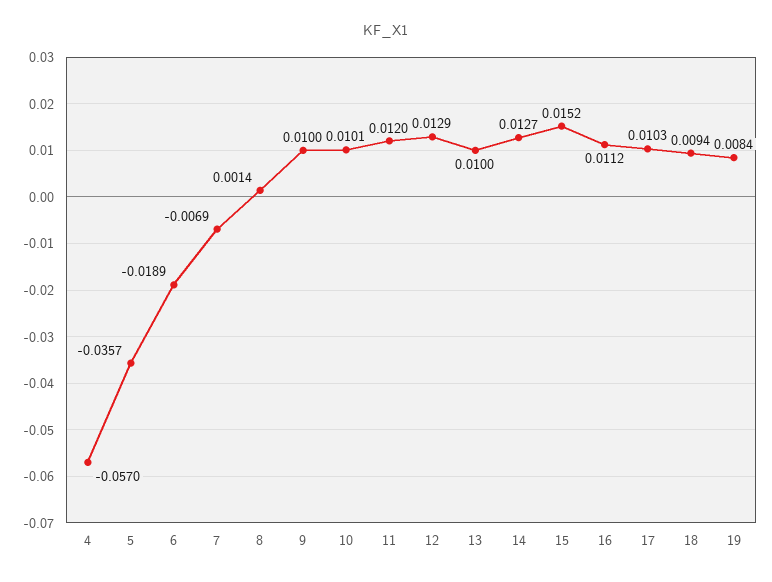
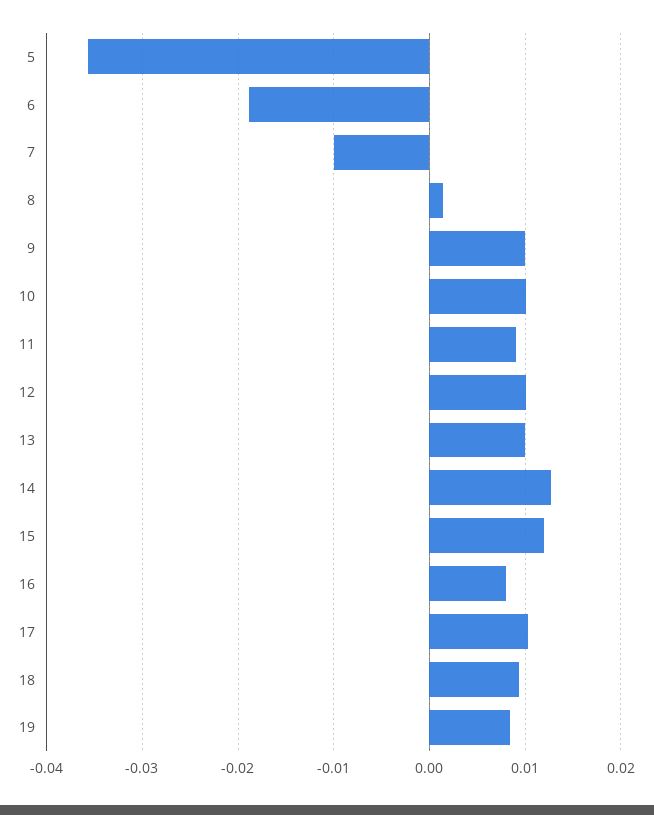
  {
-   "4": -0.057,
    "5": -0.0357,
    "6": -0.0189,
-   "7": -0.0069,
+   "7": -0.01,
    "8": 0.0014,
    "9": 0.01,
    "10": 0.0101,
-   "11": 0.012,
+   "11": 0.009,
-   "12": 0.0129,
+   "12": 0.01,
    "13": 0.01,
    "14": 0.0127,
-   "15": 0.0152,
+   "15": 0.012,
-   "16": 0.0112,
+   "16": 0.008,
    "17": 0.0103,
    "18": 0.0094,
    "19": 0.0084
  }

